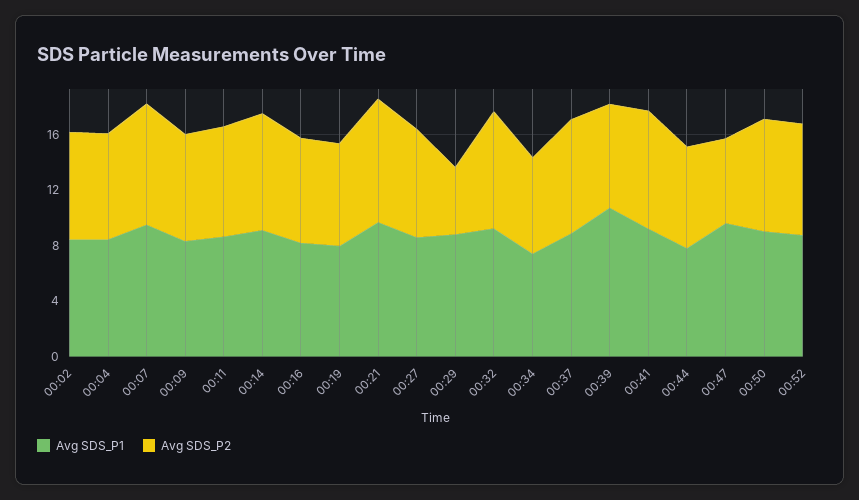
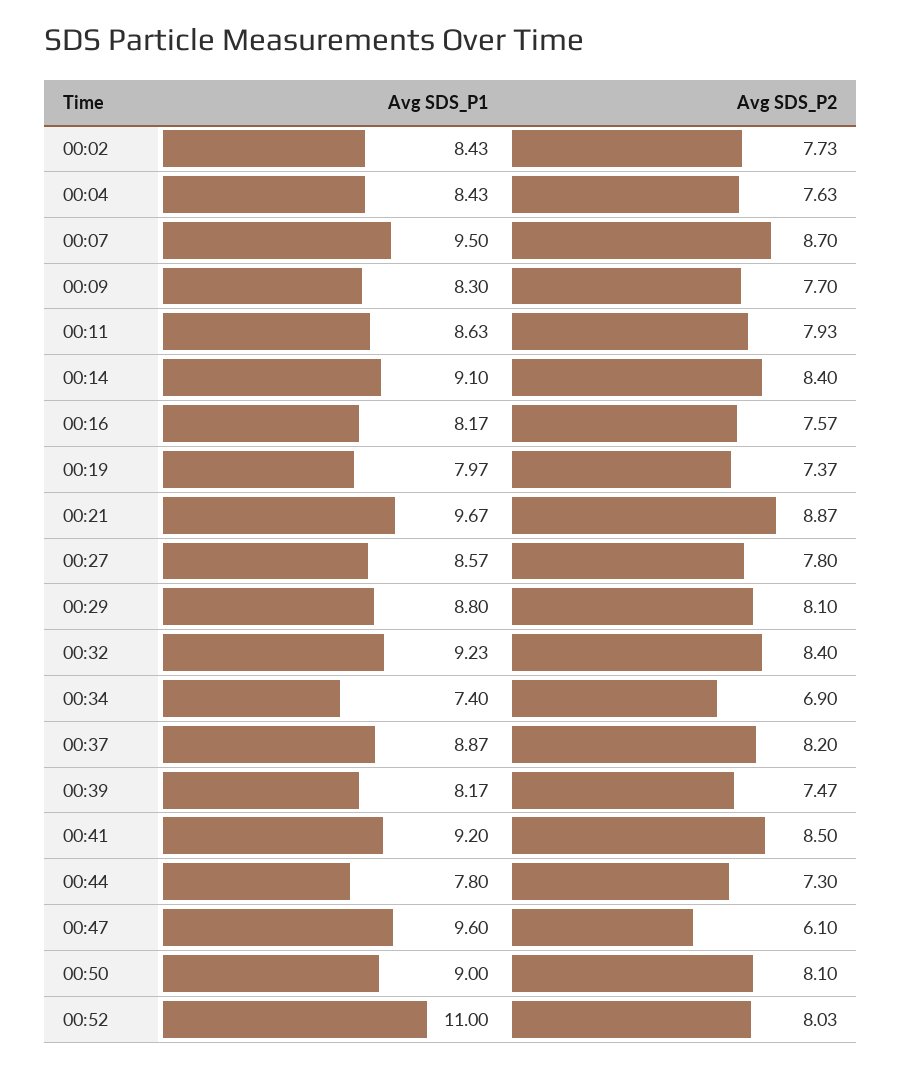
  {
    "Avg SDS_P1": {
      "00:02": 8.43,
      "00:04": 8.43,
      "00:07": 9.5,
      "00:09": 8.3,
      "00:11": 8.63,
      "00:14": 9.1,
      "00:16": 8.17,
      "00:19": 7.97,
      "00:21": 9.67,
      "00:27": 8.57,
      "00:29": 8.8,
      "00:32": 9.23,
      "00:34": 7.4,
      "00:37": 8.87,
-     "00:39": 11,
+     "00:39": 8.17,
      "00:41": 9.2,
      "00:44": 7.8,
      "00:47": 9.6,
      "00:50": 9,
-     "00:52": 9
+     "00:52": 11
    },
    "Avg SDS_P2": {
      "00:02": 7.73,
      "00:04": 7.63,
      "00:07": 8.7,
      "00:09": 7.7,
      "00:11": 7.93,
      "00:14": 8.4,
      "00:16": 7.57,
      "00:19": 7.37,
      "00:21": 8.87,
      "00:27": 7.8,
-     "00:29": 5,
+     "00:29": 8.1,
      "00:32": 8.4,
      "00:34": 6.9,
      "00:37": 8.2,
      "00:39": 7.47,
      "00:41": 8.5,
      "00:44": 7.3,
      "00:47": 6.1,
      "00:50": 8.1,
      "00:52": 8.03
    }
  }

